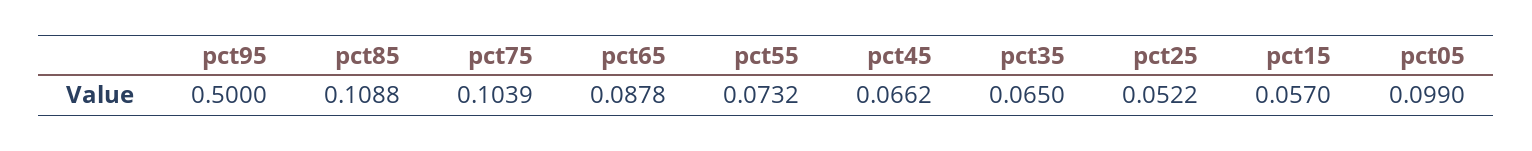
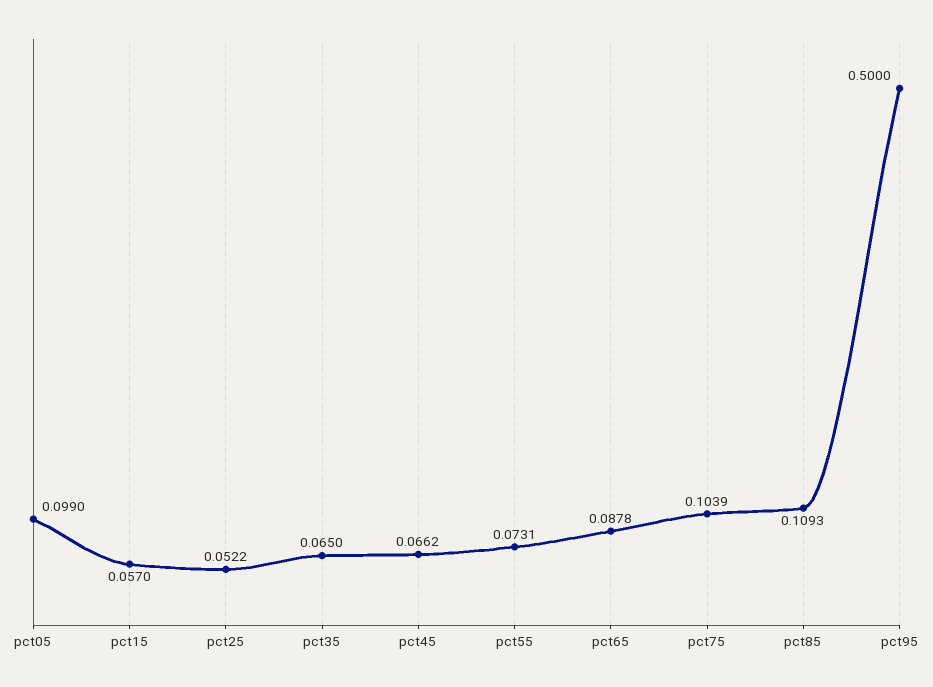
  {
    "pct95": 0.5,
-   "pct85": 0.1088,
+   "pct85": 0.1093,
    "pct75": 0.1039,
    "pct65": 0.0878,
-   "pct55": 0.0732,
+   "pct55": 0.0731,
    "pct45": 0.0662,
    "pct35": 0.065,
    "pct25": 0.0522,
    "pct15": 0.057,
    "pct05": 0.099
  }

